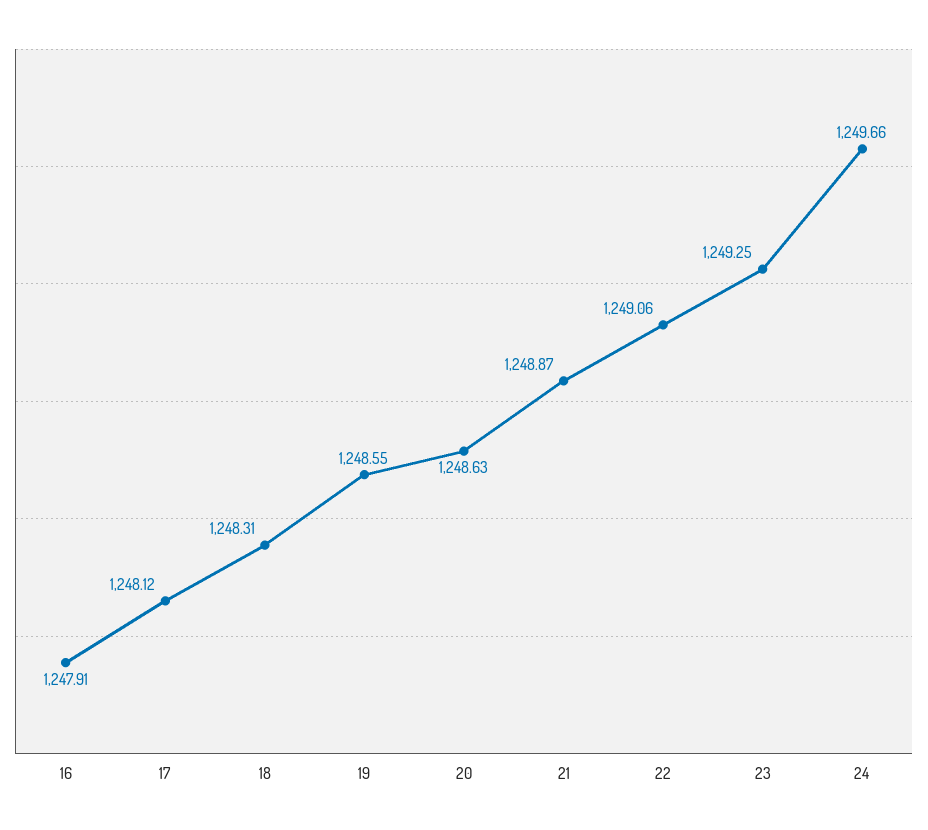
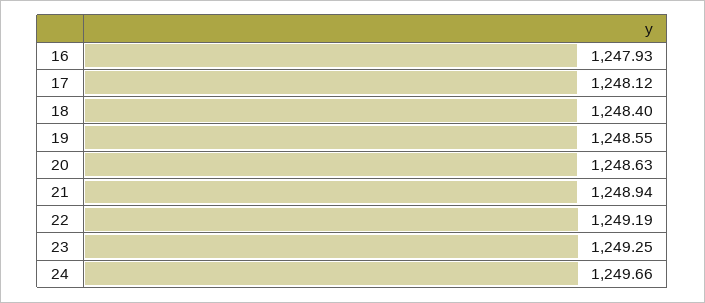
  {
-   "16": 1247.91,
+   "16": 1247.93,
    "17": 1248.12,
-   "18": 1248.31,
+   "18": 1248.4,
    "19": 1248.55,
    "20": 1248.63,
-   "21": 1248.87,
+   "21": 1248.94,
-   "22": 1249.06,
+   "22": 1249.19,
    "23": 1249.25,
    "24": 1249.66
  }

